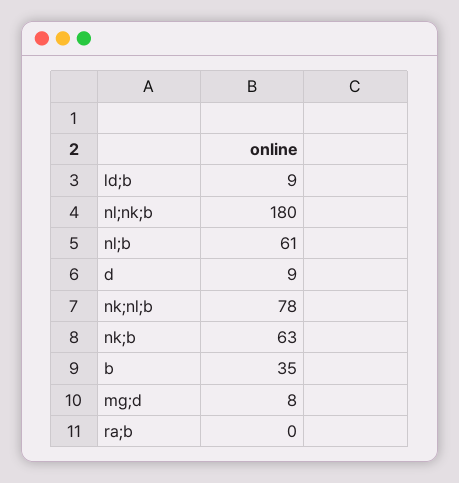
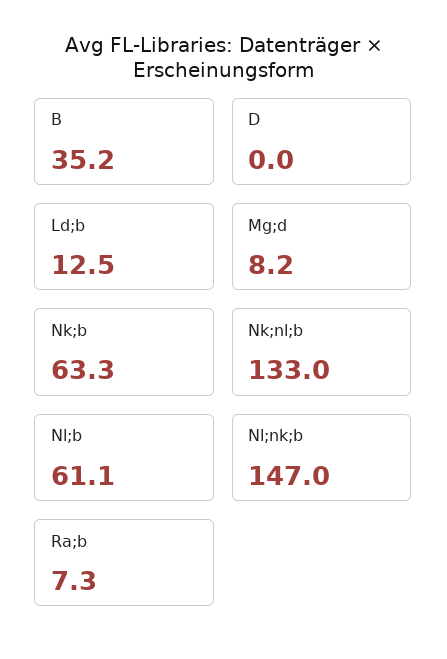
  {
-   "ld;b": 9,
+   "ld;b": 12.5,
-   "nl;nk;b": 180,
+   "nl;nk;b": 147,
    "nl;b": 61.1,
-   "d": 9,
+   "d": 0,
-   "nk;nl;b": 78,
+   "nk;nl;b": 133,
    "nk;b": 63.3,
    "b": 35.2,
    "mg;d": 8.2,
-   "ra;b": 0
+   "ra;b": 7.3
  }

